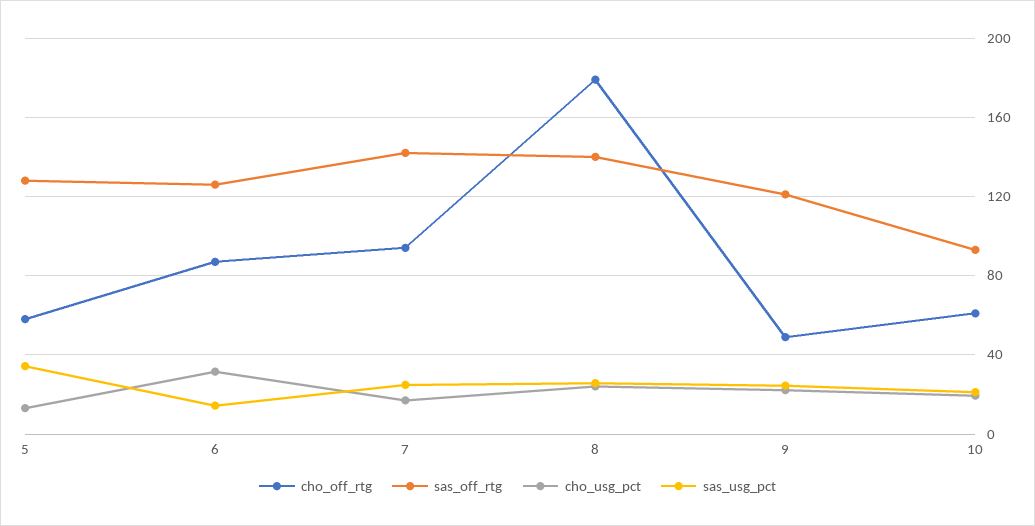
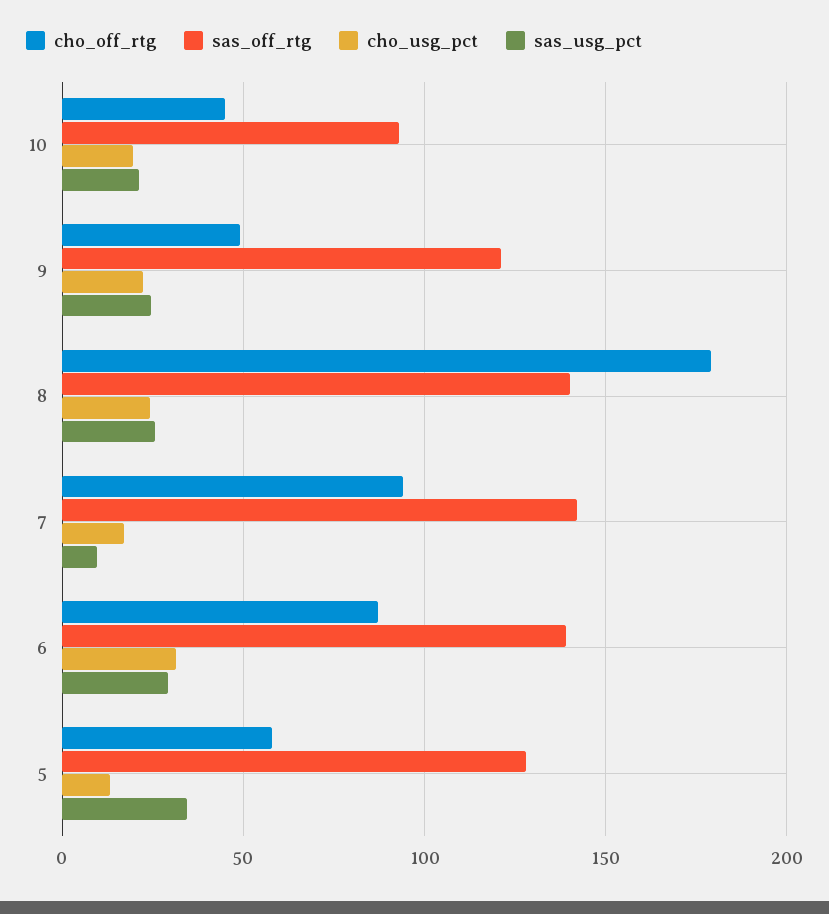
  {
    "cho_off_rtg": {
      "5": 60,
      "6": 85,
      "7": 95,
      "8": 180,
      "9": 50,
-     "10": 60
+     "10": 45
    },
    "sas_off_rtg": {
      "5": 130,
-     "6": 125,
+     "6": 140,
      "7": 140,
      "8": 140,
      "9": 120,
      "10": 95
    },
    "cho_usg_pct": {
      "5": 15,
      "6": 30,
      "7": 15,
      "8": 25,
      "9": 20,
      "10": 20
    },
    "sas_usg_pct": {
      "5": 35,
-     "6": 15,
+     "6": 30,
-     "7": 25,
+     "7": 10,
      "8": 25,
      "9": 25,
      "10": 20
    }
  }

